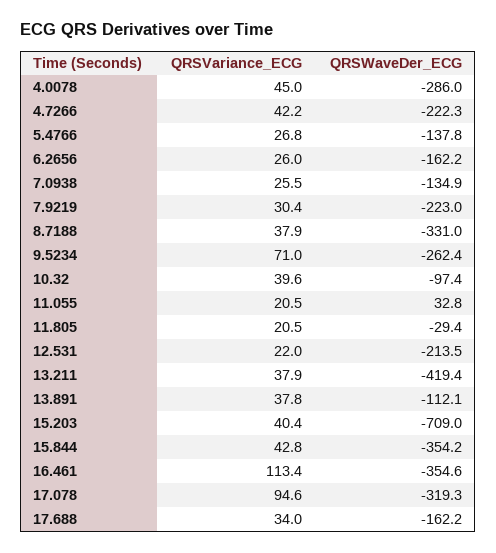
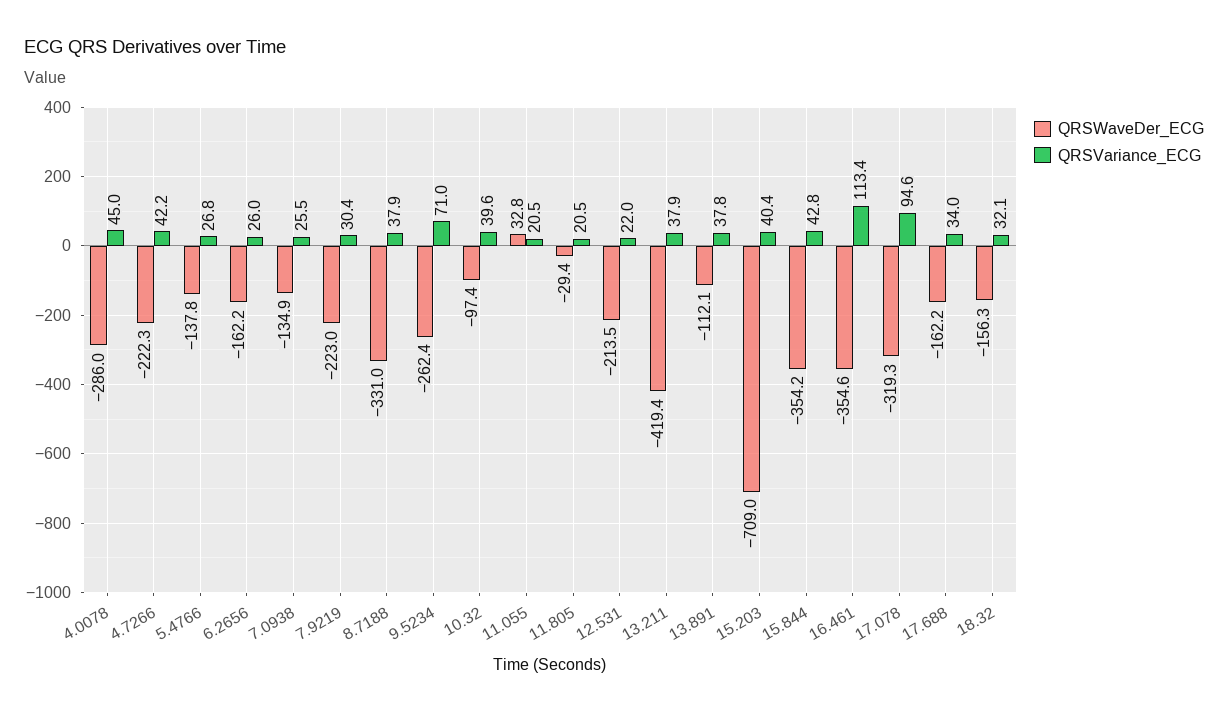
  {
    "QRSVariance_ECG": {
      "4.0078": 45,
      "4.7266": 42.2,
      "5.4766": 26.8,
      "6.2656": 26,
      "7.0938": 25.5,
      "7.9219": 30.4,
      "8.7188": 37.9,
      "9.5234": 71,
      "10.32": 39.6,
      "11.055": 20.5,
      "11.805": 20.5,
      "12.531": 22,
      "13.211": 37.9,
      "13.891": 37.8,
      "15.203": 40.4,
      "15.844": 42.8,
      "16.461": 113.4,
      "17.078": 94.6,
-     "17.688": 34
+     "17.688": 34,
+     "18.32": 32.1
    },
    "QRSWaveDer_ECG": {
      "4.0078": -286,
      "4.7266": -222.3,
      "5.4766": -137.8,
      "6.2656": -162.2,
      "7.0938": -134.9,
      "7.9219": -223,
      "8.7188": -331,
      "9.5234": -262.4,
      "10.32": -97.4,
      "11.055": 32.8,
      "11.805": -29.4,
      "12.531": -213.5,
      "13.211": -419.4,
      "13.891": -112.1,
      "15.203": -709,
      "15.844": -354.2,
      "16.461": -354.6,
      "17.078": -319.3,
-     "17.688": -162.2
+     "17.688": -162.2,
+     "18.32": -156.3
    }
  }

